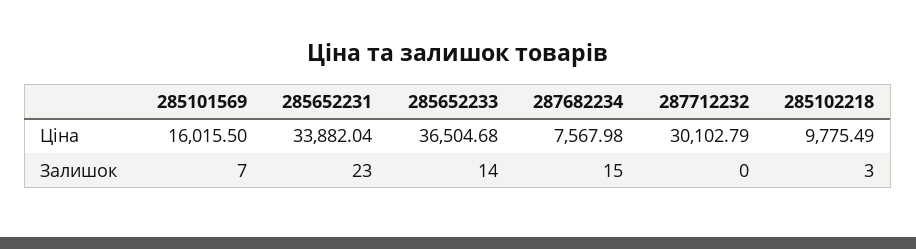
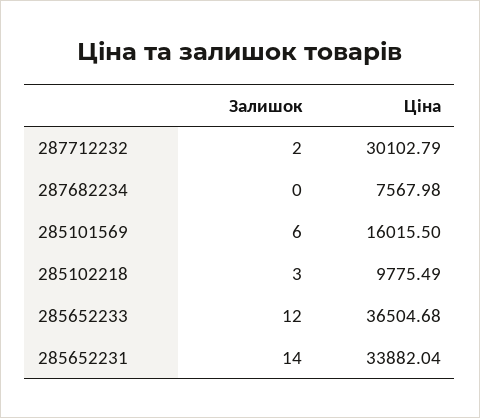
  {
    "285101569": {
      "Ціна": 16015.5,
-     "Залишок": 7
+     "Залишок": 6
    },
    "285652231": {
      "Ціна": 33882.04,
-     "Залишок": 23
+     "Залишок": 14
    },
    "285652233": {
      "Ціна": 36504.68,
-     "Залишок": 14
+     "Залишок": 12
    },
    "287682234": {
      "Ціна": 7567.98,
-     "Залишок": 15
+     "Залишок": 0
    },
    "287712232": {
      "Ціна": 30102.79,
-     "Залишок": 0
+     "Залишок": 2
    },
    "285102218": {
      "Ціна": 9775.49,
      "Залишок": 3
    }
  }

